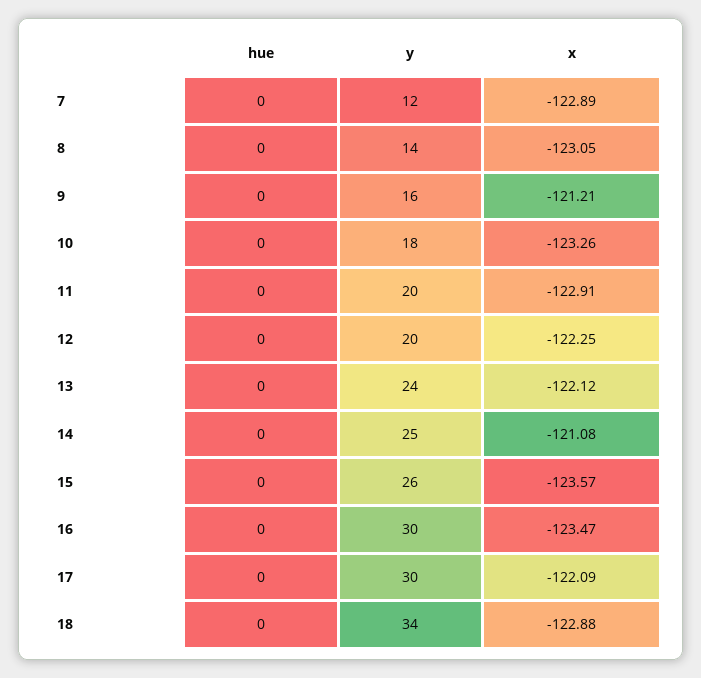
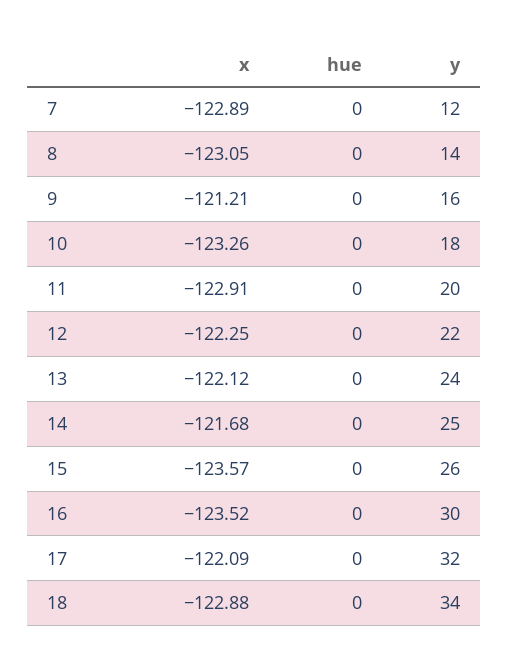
  {
    "hue": {
      "7": 0,
      "8": 0,
      "9": 0,
      "10": 0,
      "11": 0,
      "12": 0,
      "13": 0,
      "14": 0,
      "15": 0,
      "16": 0,
      "17": 0,
      "18": 0
    },
    "y": {
      "7": 12,
      "8": 14,
      "9": 16,
      "10": 18,
      "11": 20,
-     "12": 20,
+     "12": 22,
      "13": 24,
      "14": 25,
      "15": 26,
      "16": 30,
-     "17": 30,
+     "17": 32,
      "18": 34
    },
    "x": {
      "7": -122.89,
      "8": -123.05,
      "9": -121.21,
      "10": -123.26,
      "11": -122.91,
      "12": -122.25,
      "13": -122.12,
-     "14": -121.08,
+     "14": -121.68,
      "15": -123.57,
-     "16": -123.47,
+     "16": -123.52,
      "17": -122.09,
      "18": -122.88
    }
  }

